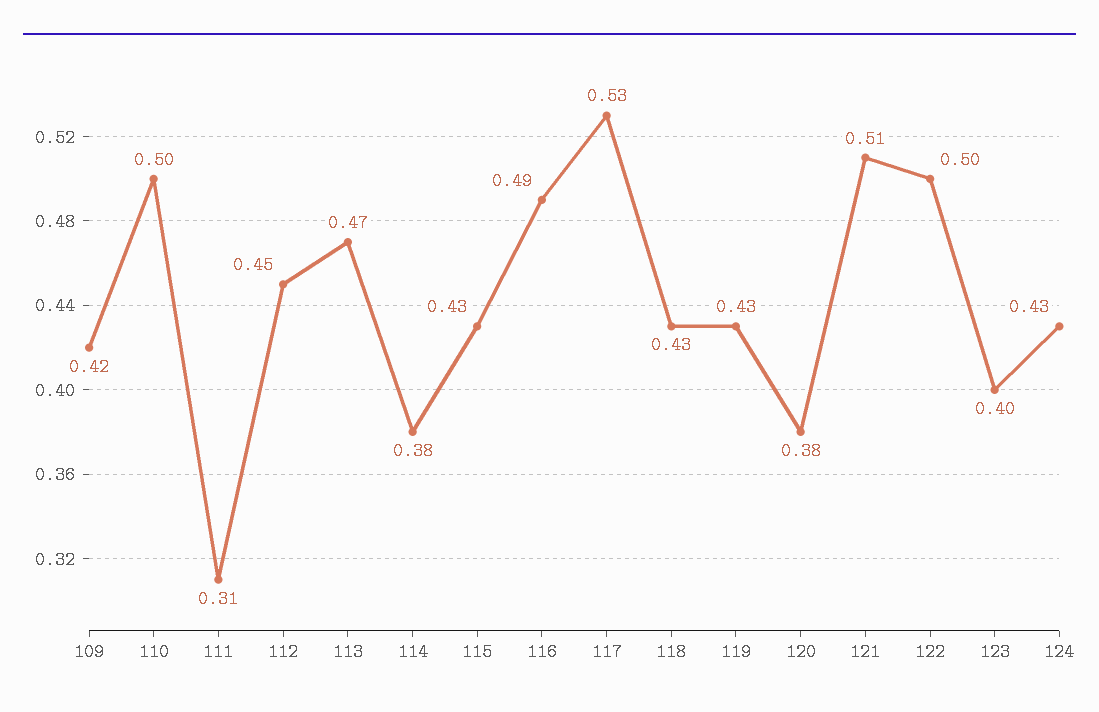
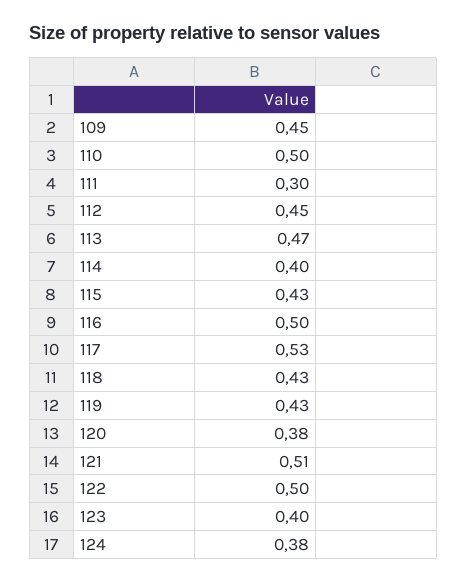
  {
-   "109": 0.42,
+   "109": 0.45,
    "110": 0.5,
-   "111": 0.31,
+   "111": 0.3,
    "112": 0.45,
    "113": 0.47,
-   "114": 0.38,
+   "114": 0.4,
    "115": 0.43,
-   "116": 0.49,
+   "116": 0.5,
    "117": 0.53,
    "118": 0.43,
    "119": 0.43,
    "120": 0.38,
    "121": 0.51,
    "122": 0.5,
    "123": 0.4,
-   "124": 0.43
+   "124": 0.38
  }

